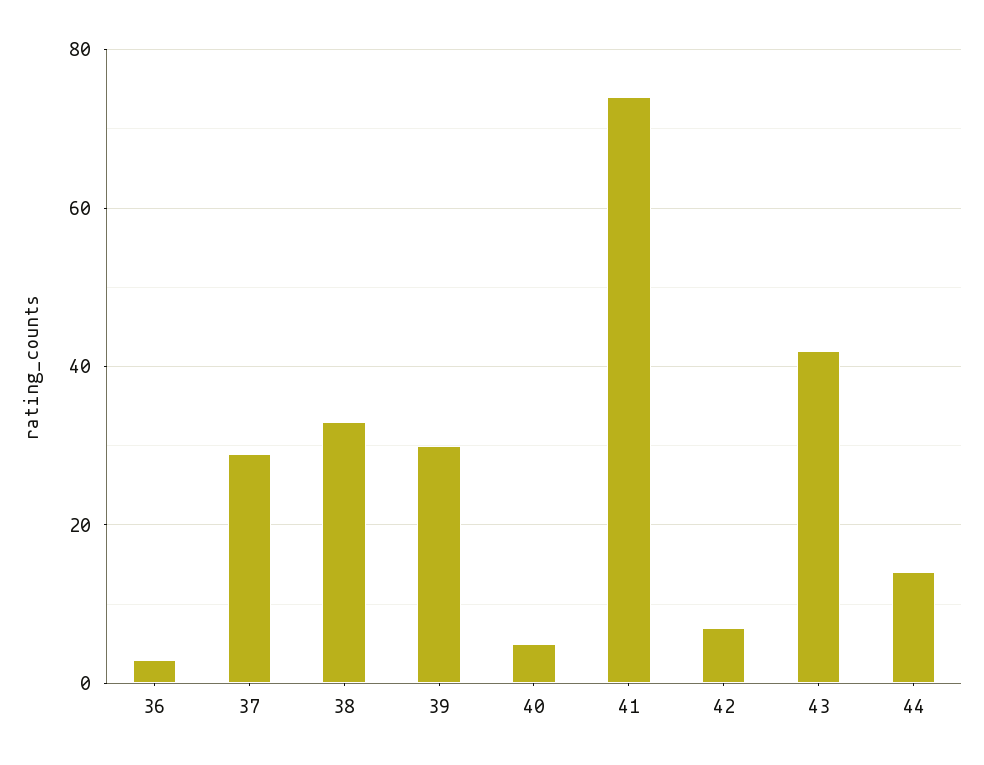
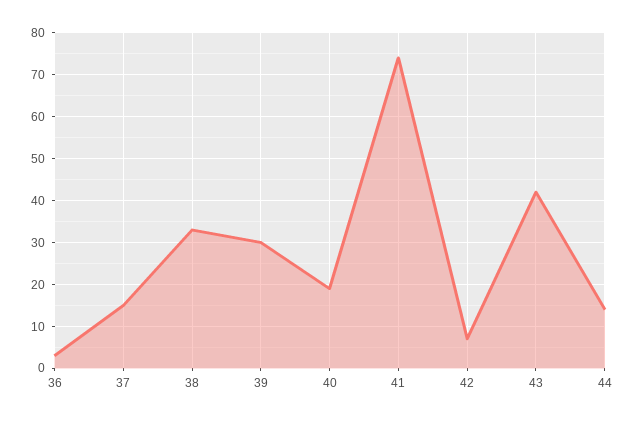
  {
    "36": 5,
-   "37": 30,
+   "37": 15,
    "38": 35,
    "39": 30,
-   "40": 5,
+   "40": 20,
    "41": 75,
    "42": 5,
    "43": 40,
    "44": 15
  }

